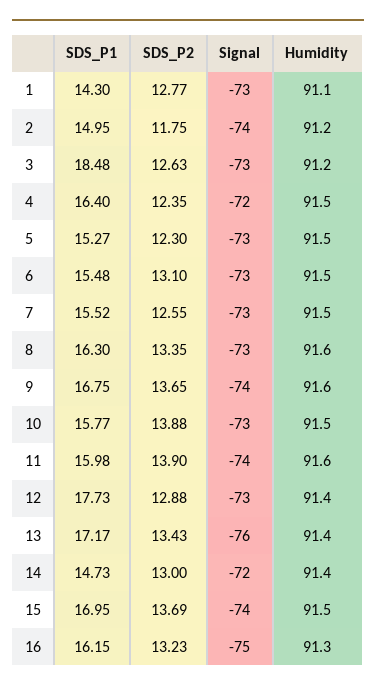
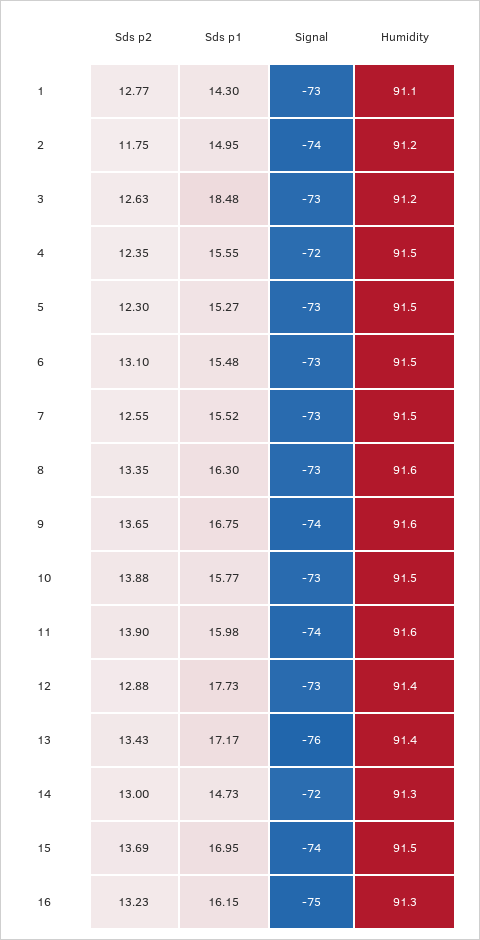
  {
    "SDS_P1": {
      "1": 14.3,
      "2": 14.95,
      "3": 18.48,
-     "4": 16.4,
+     "4": 15.55,
      "5": 15.27,
      "6": 15.48,
      "7": 15.52,
      "8": 16.3,
      "9": 16.75,
      "10": 15.77,
      "11": 15.98,
      "12": 17.73,
      "13": 17.17,
      "14": 14.73,
      "15": 16.95,
      "16": 16.15
    },
    "SDS_P2": {
      "1": 12.77,
      "2": 11.75,
      "3": 12.63,
      "4": 12.35,
      "5": 12.3,
      "6": 13.1,
      "7": 12.55,
      "8": 13.35,
      "9": 13.65,
      "10": 13.88,
      "11": 13.9,
      "12": 12.88,
      "13": 13.43,
      "14": 13,
      "15": 13.69,
      "16": 13.23
    },
    "Signal": {
      "1": -73,
      "2": -74,
      "3": -73,
      "4": -72,
      "5": -73,
      "6": -73,
      "7": -73,
      "8": -73,
      "9": -74,
      "10": -73,
      "11": -74,
      "12": -73,
      "13": -76,
      "14": -72,
      "15": -74,
      "16": -75
    },
    "Humidity": {
      "1": 91.1,
      "2": 91.2,
      "3": 91.2,
      "4": 91.5,
      "5": 91.5,
      "6": 91.5,
      "7": 91.5,
      "8": 91.6,
      "9": 91.6,
      "10": 91.5,
      "11": 91.6,
      "12": 91.4,
      "13": 91.4,
-     "14": 91.4,
+     "14": 91.3,
      "15": 91.5,
      "16": 91.3
    }
  }

